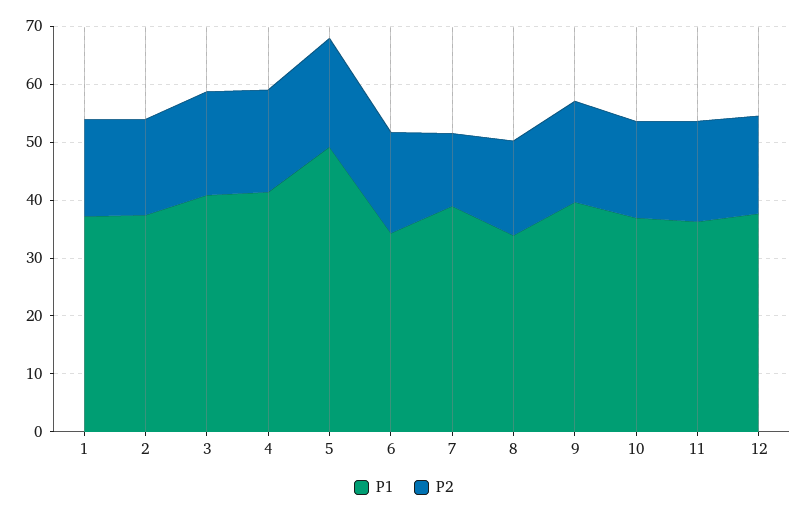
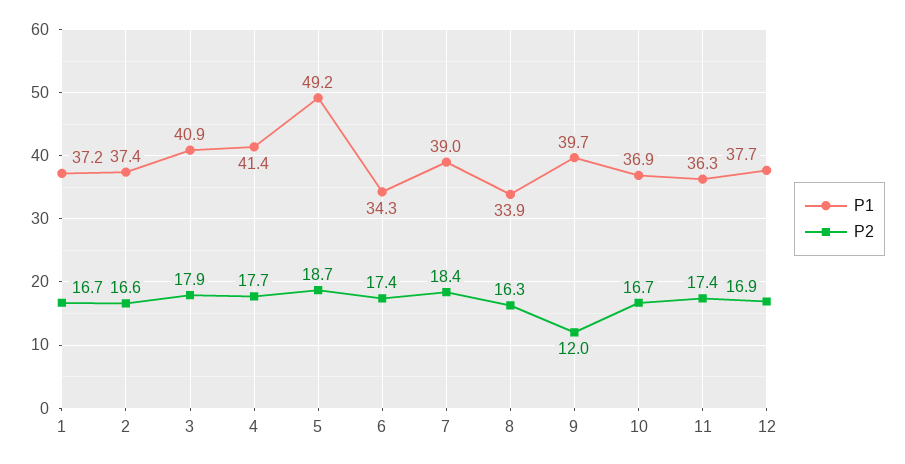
  {
    "P1": {
      "1": 37.2,
      "2": 37.4,
      "3": 40.9,
      "4": 41.4,
      "5": 49.2,
      "6": 34.3,
      "7": 39,
      "8": 33.9,
      "9": 39.7,
      "10": 36.9,
      "11": 36.3,
      "12": 37.7
    },
    "P2": {
      "1": 16.7,
      "2": 16.6,
      "3": 17.9,
      "4": 17.7,
      "5": 18.7,
      "6": 17.4,
-     "7": 12,
+     "7": 18.4,
      "8": 16.3,
-     "9": 18,
+     "9": 12,
      "10": 16.7,
      "11": 17.4,
      "12": 16.9
    }
  }

